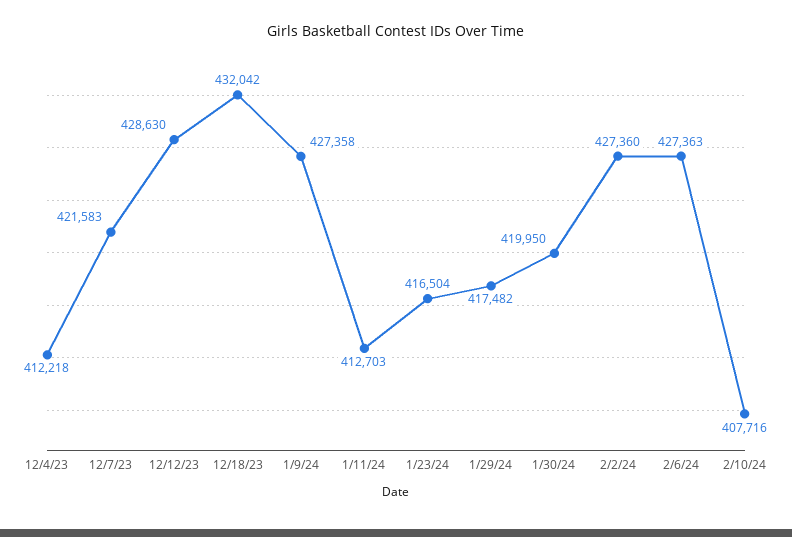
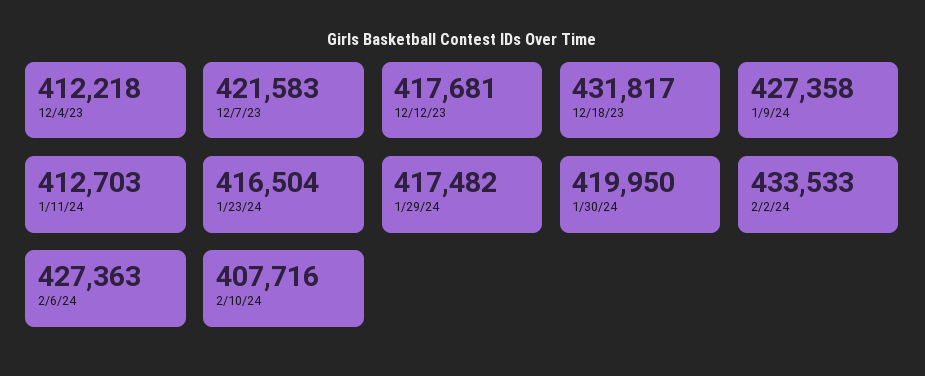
  {
    "12/4/23": 412218,
    "12/7/23": 421583,
-   "12/12/23": 428630,
+   "12/12/23": 417681,
-   "12/18/23": 432042,
+   "12/18/23": 431817,
    "1/9/24": 427358,
    "1/11/24": 412703,
    "1/23/24": 416504,
    "1/29/24": 417482,
    "1/30/24": 419950,
-   "2/2/24": 427360,
+   "2/2/24": 433533,
    "2/6/24": 427363,
    "2/10/24": 407716
  }

